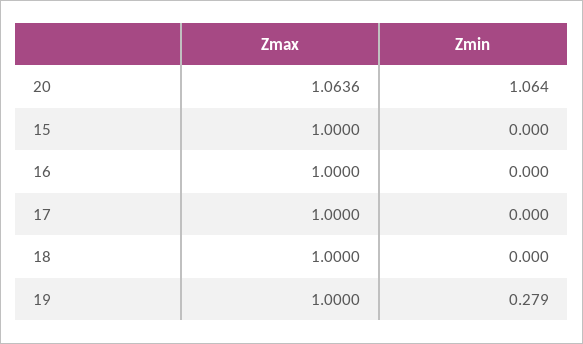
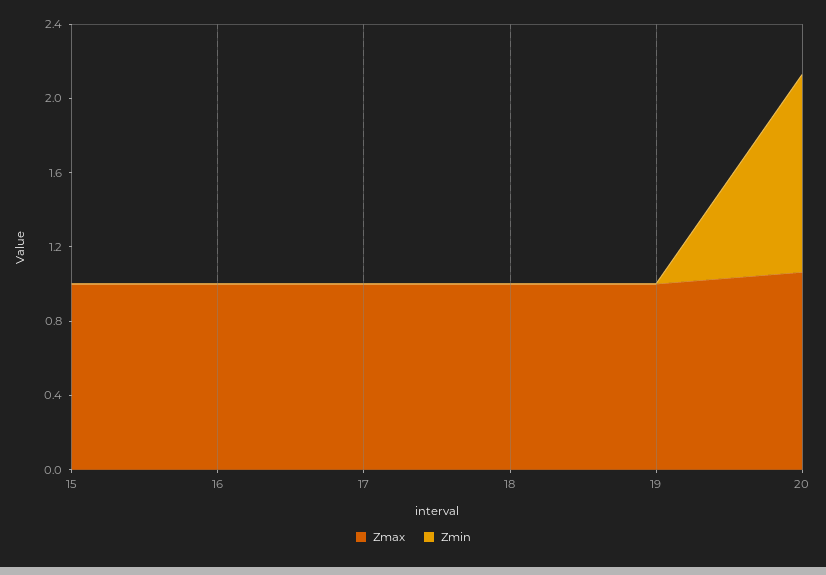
  {
    "Zmax": {
      "20": 1.0636,
      "15": 1,
      "16": 1,
      "17": 1,
      "18": 1,
      "19": 1
    },
    "Zmin": {
      "20": 1.064,
      "15": 0,
      "16": 0,
      "17": 0,
      "18": 0,
-     "19": 0.279
+     "19": 0
    }
  }

